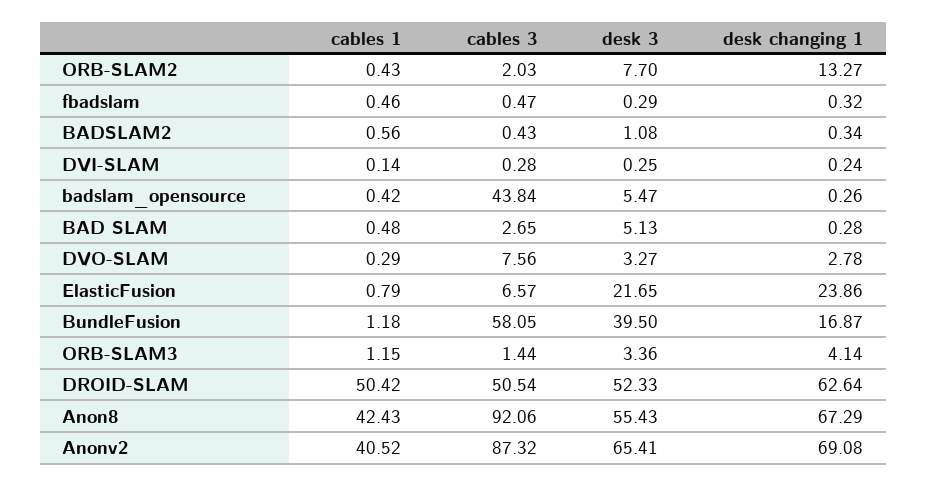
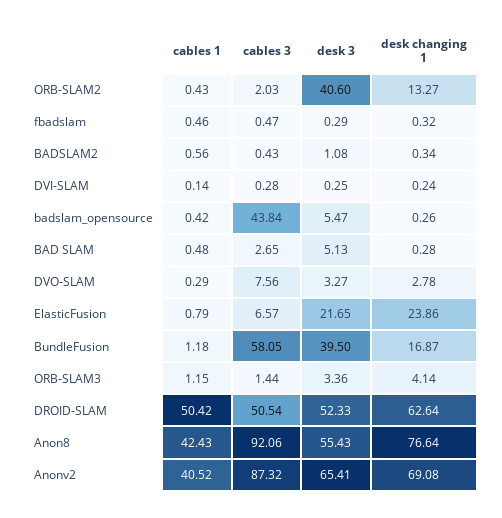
  {
    "cables 1": {
      "ORB-SLAM2": 0.43,
      "fbadslam": 0.46,
      "BADSLAM2": 0.56,
      "DVI-SLAM": 0.14,
      "badslam_opensource": 0.42,
      "BAD SLAM": 0.48,
      "DVO-SLAM": 0.29,
      "ElasticFusion": 0.79,
      "BundleFusion": 1.18,
      "ORB-SLAM3": 1.15,
      "DROID-SLAM": 50.42,
      "Anon8": 42.43,
      "Anonv2": 40.52
    },
    "cables 3": {
      "ORB-SLAM2": 2.03,
      "fbadslam": 0.47,
      "BADSLAM2": 0.43,
      "DVI-SLAM": 0.28,
      "badslam_opensource": 43.84,
      "BAD SLAM": 2.65,
      "DVO-SLAM": 7.56,
      "ElasticFusion": 6.57,
      "BundleFusion": 58.05,
      "ORB-SLAM3": 1.44,
      "DROID-SLAM": 50.54,
      "Anon8": 92.06,
      "Anonv2": 87.32
    },
    "desk 3": {
-     "ORB-SLAM2": 7.7,
+     "ORB-SLAM2": 40.6,
      "fbadslam": 0.29,
      "BADSLAM2": 1.08,
      "DVI-SLAM": 0.25,
      "badslam_opensource": 5.47,
      "BAD SLAM": 5.13,
      "DVO-SLAM": 3.27,
      "ElasticFusion": 21.65,
      "BundleFusion": 39.5,
      "ORB-SLAM3": 3.36,
      "DROID-SLAM": 52.33,
      "Anon8": 55.43,
      "Anonv2": 65.41
    },
    "desk changing 1": {
      "ORB-SLAM2": 13.27,
      "fbadslam": 0.32,
      "BADSLAM2": 0.34,
      "DVI-SLAM": 0.24,
      "badslam_opensource": 0.26,
      "BAD SLAM": 0.28,
      "DVO-SLAM": 2.78,
      "ElasticFusion": 23.86,
      "BundleFusion": 16.87,
      "ORB-SLAM3": 4.14,
      "DROID-SLAM": 62.64,
-     "Anon8": 67.29,
+     "Anon8": 76.64,
      "Anonv2": 69.08
    }
  }

